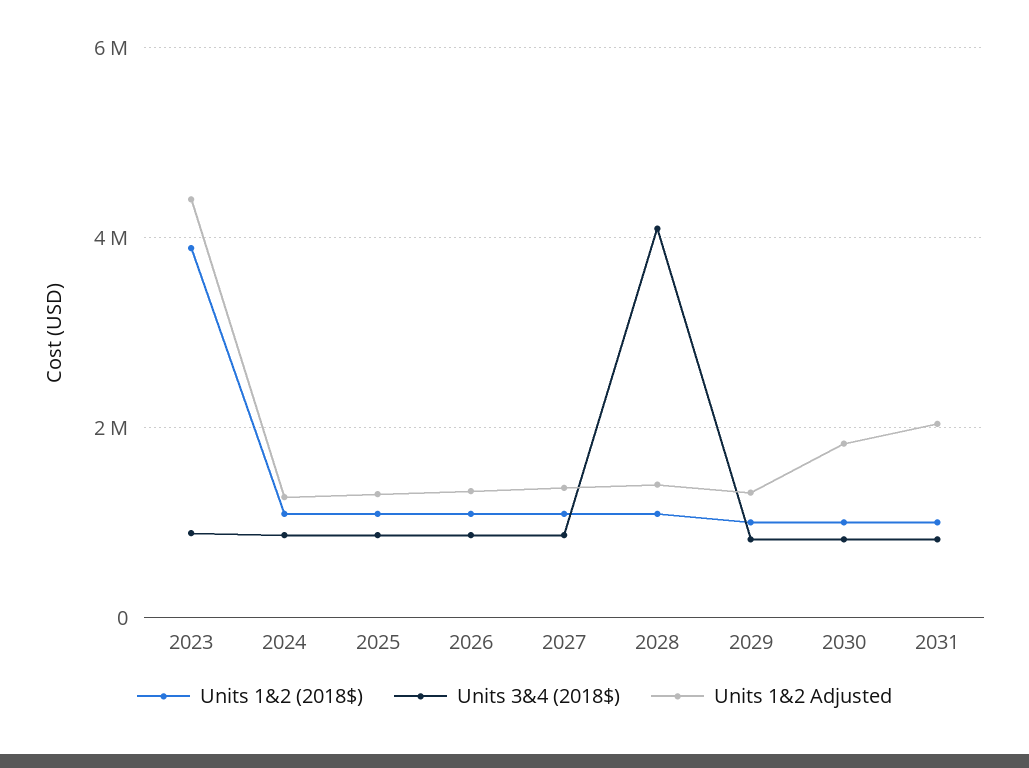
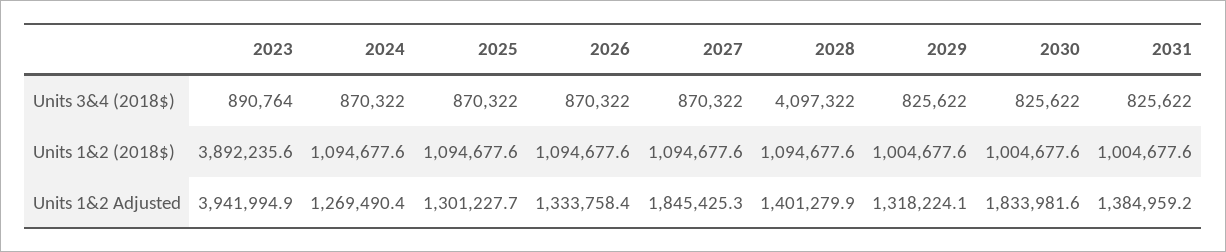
  {
    "Units 1&2 (2018$)": {
      "2023": 3892235.6,
      "2024": 1094677.6,
      "2025": 1094677.6,
      "2026": 1094677.6,
      "2027": 1094677.6,
      "2028": 1094677.6,
      "2029": 1004677.6,
      "2030": 1004677.6,
      "2031": 1004677.6
    },
    "Units 3&4 (2018$)": {
      "2023": 890764,
      "2024": 870322,
      "2025": 870322,
      "2026": 870322,
      "2027": 870322,
      "2028": 4097322,
      "2029": 825622,
      "2030": 825622,
      "2031": 825622
    },
    "Units 1&2 Adjusted": {
-     "2023": 4400000,
+     "2023": 3941994.9,
      "2024": 1269490.4,
      "2025": 1301227.7,
      "2026": 1333758.4,
-     "2027": 1400000,
+     "2027": 1845425.3,
      "2028": 1401279.9,
      "2029": 1318224.1,
      "2030": 1833981.6,
-     "2031": 2000000
+     "2031": 1384959.2
    }
  }

